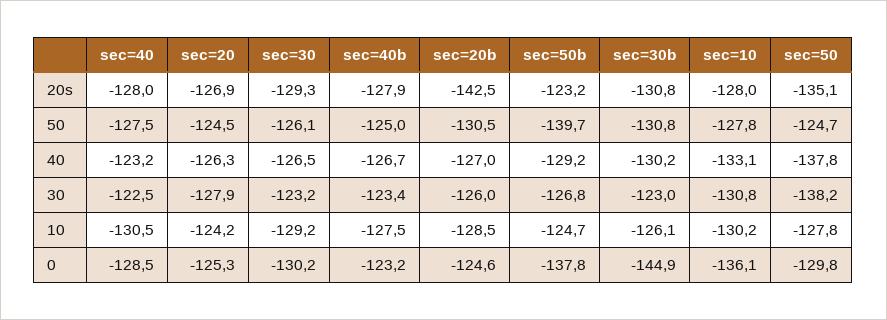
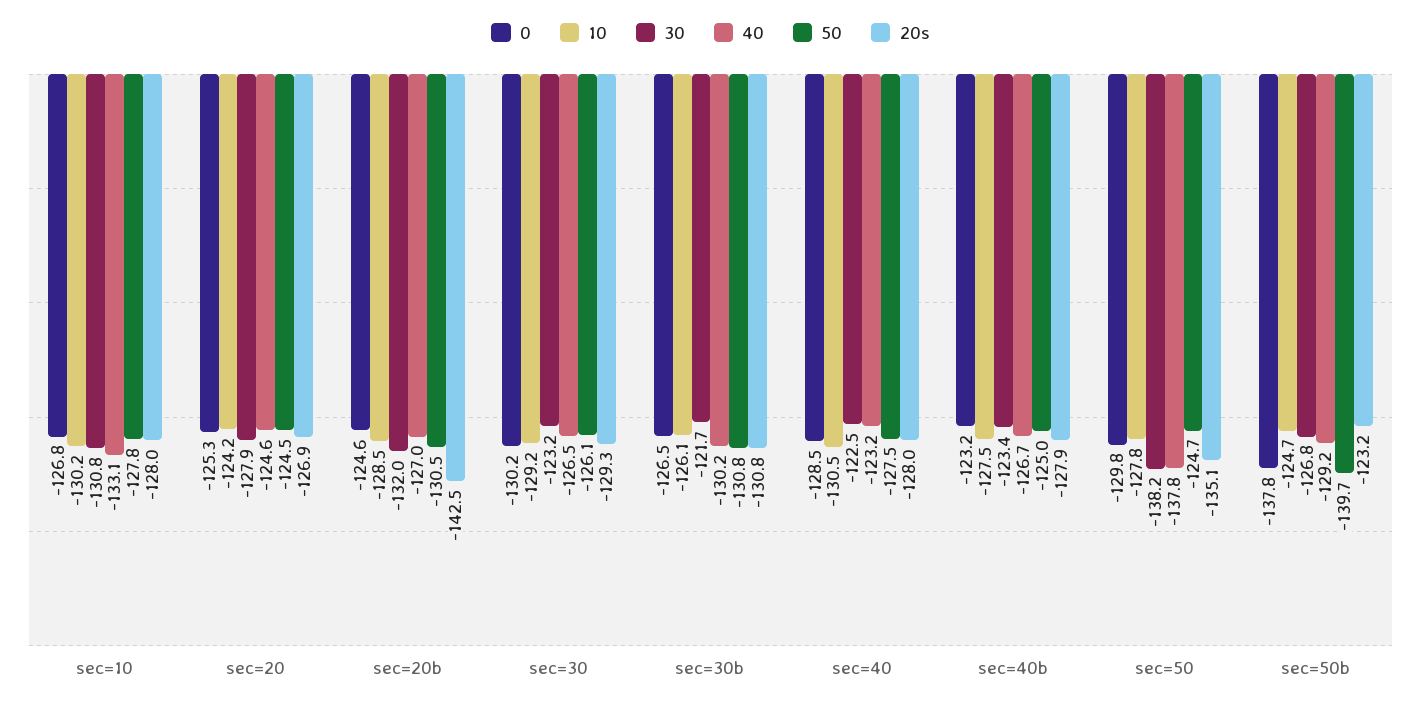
  {
    "20s": {
      "sec=40": -128,
      "sec=20": -126.9,
      "sec=30": -129.3,
      "sec=40b": -127.9,
      "sec=20b": -142.5,
      "sec=50b": -123.2,
      "sec=30b": -130.8,
      "sec=10": -128,
      "sec=50": -135.1
    },
    "50": {
      "sec=40": -127.5,
      "sec=20": -124.5,
      "sec=30": -126.1,
      "sec=40b": -125,
      "sec=20b": -130.5,
      "sec=50b": -139.7,
      "sec=30b": -130.8,
      "sec=10": -127.8,
      "sec=50": -124.7
    },
    "40": {
      "sec=40": -123.2,
-     "sec=20": -126.3,
+     "sec=20": -124.6,
      "sec=30": -126.5,
      "sec=40b": -126.7,
      "sec=20b": -127,
      "sec=50b": -129.2,
      "sec=30b": -130.2,
      "sec=10": -133.1,
      "sec=50": -137.8
    },
    "30": {
      "sec=40": -122.5,
      "sec=20": -127.9,
      "sec=30": -123.2,
      "sec=40b": -123.4,
-     "sec=20b": -126,
+     "sec=20b": -132,
      "sec=50b": -126.8,
-     "sec=30b": -123,
+     "sec=30b": -121.7,
      "sec=10": -130.8,
      "sec=50": -138.2
    },
    "10": {
      "sec=40": -130.5,
      "sec=20": -124.2,
      "sec=30": -129.2,
      "sec=40b": -127.5,
      "sec=20b": -128.5,
      "sec=50b": -124.7,
      "sec=30b": -126.1,
      "sec=10": -130.2,
      "sec=50": -127.8
    },
    "0": {
      "sec=40": -128.5,
      "sec=20": -125.3,
      "sec=30": -130.2,
      "sec=40b": -123.2,
      "sec=20b": -124.6,
      "sec=50b": -137.8,
-     "sec=30b": -144.9,
+     "sec=30b": -126.5,
-     "sec=10": -136.1,
+     "sec=10": -126.8,
      "sec=50": -129.8
    }
  }

